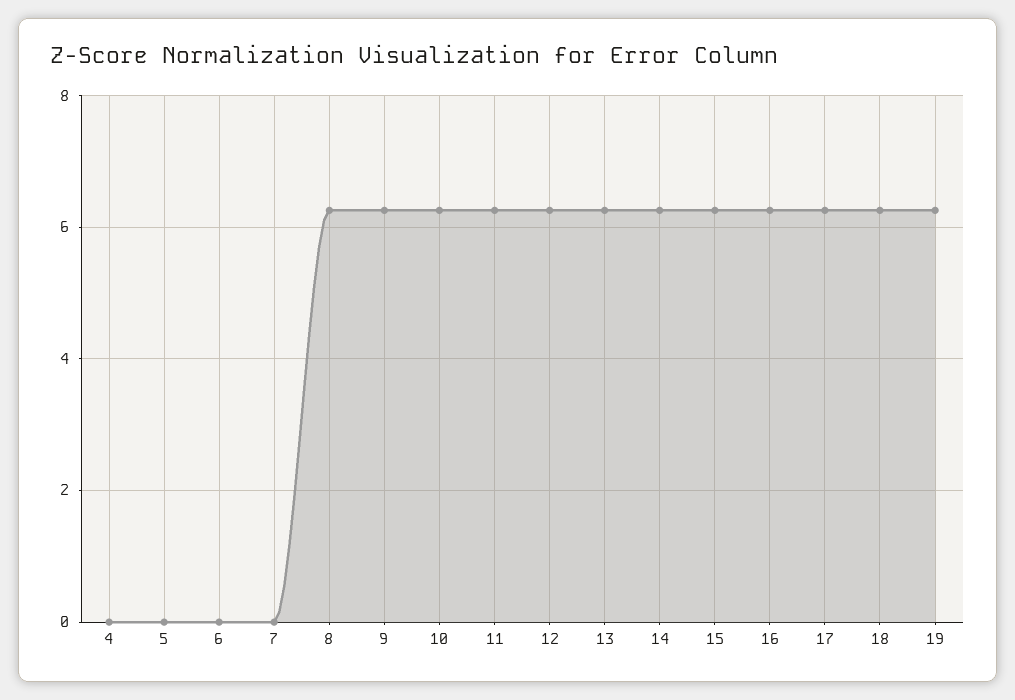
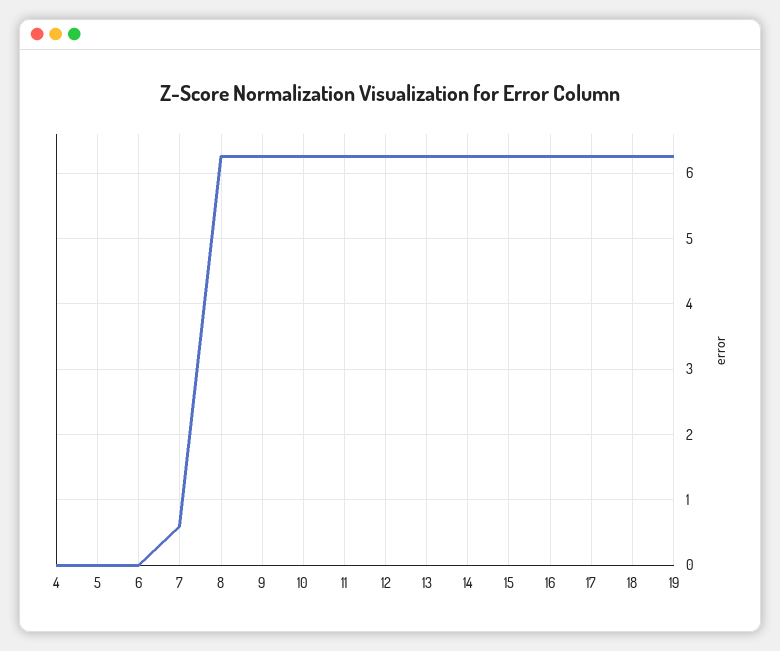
  {
    "4": 0,
    "5": 0,
    "6": 0,
-   "7": 0,
+   "7": 0.6,
    "8": 6.3,
    "9": 6.3,
    "10": 6.3,
    "11": 6.3,
    "12": 6.3,
    "13": 6.3,
    "14": 6.3,
    "15": 6.3,
    "16": 6.3,
    "17": 6.3,
    "18": 6.3,
    "19": 6.3
  }

